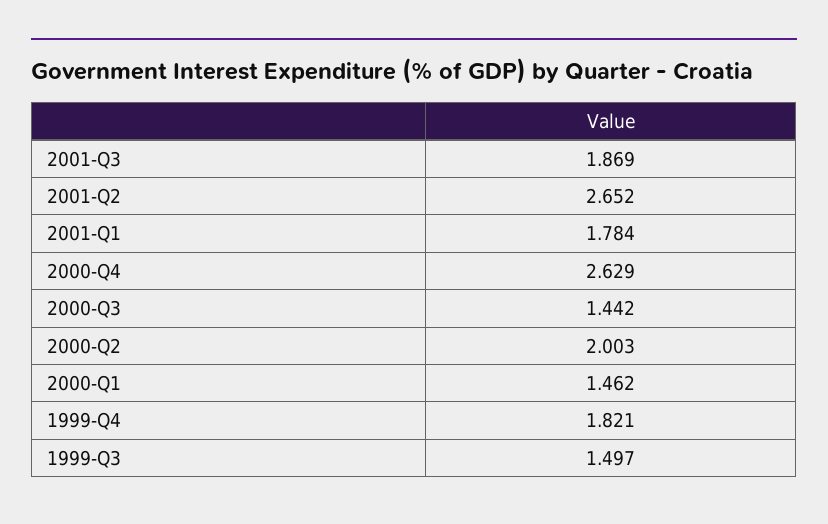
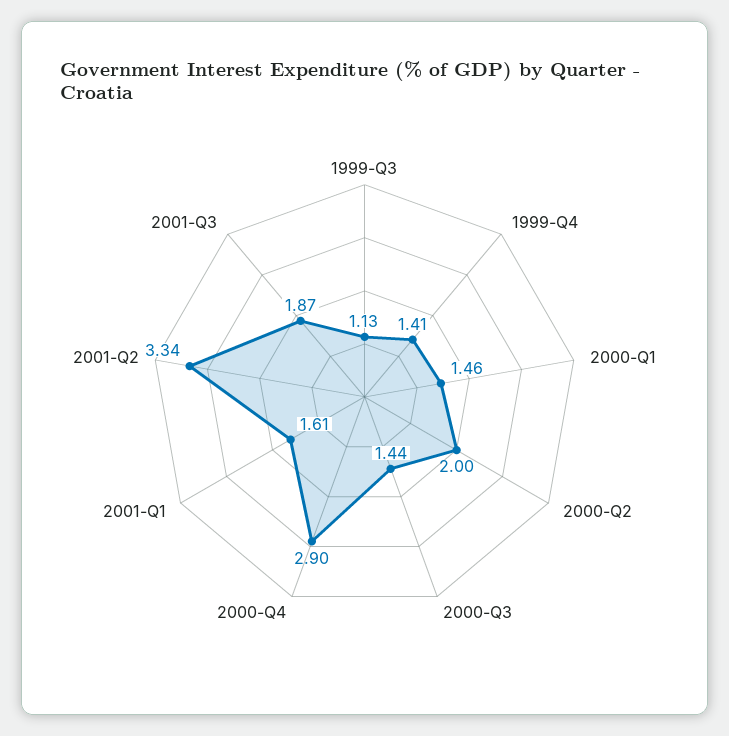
  {
    "2001-Q3": 1.869,
-   "2001-Q2": 2.652,
+   "2001-Q2": 3.34,
-   "2001-Q1": 1.784,
+   "2001-Q1": 1.61,
-   "2000-Q4": 2.629,
+   "2000-Q4": 2.9,
    "2000-Q3": 1.442,
    "2000-Q2": 2.003,
    "2000-Q1": 1.462,
-   "1999-Q4": 1.821,
+   "1999-Q4": 1.41,
-   "1999-Q3": 1.497
+   "1999-Q3": 1.13
  }

